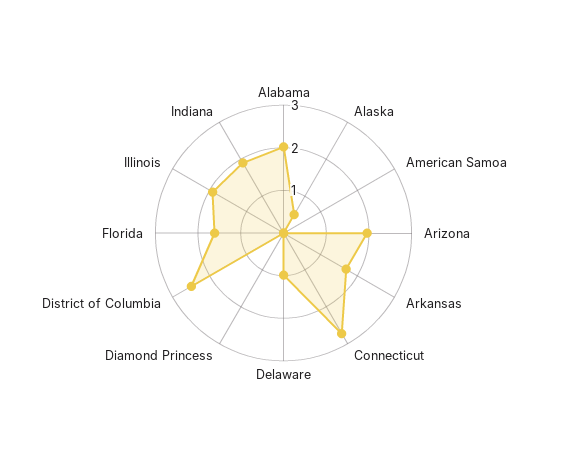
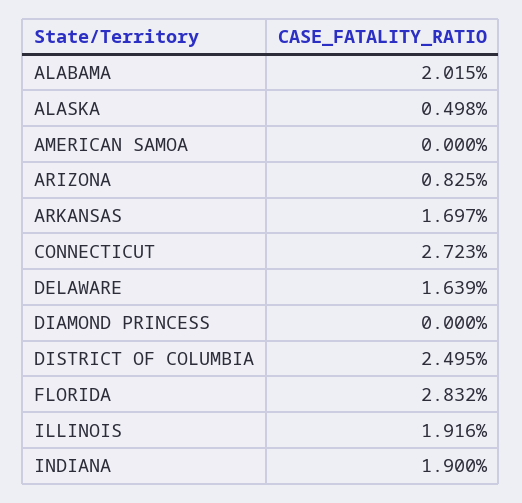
  {
    "Alabama": 2.015,
    "Alaska": 0.498,
    "American Samoa": 0,
-   "Arizona": 2,
+   "Arizona": 0.825,
    "Arkansas": 1.697,
    "Connecticut": 2.723,
-   "Delaware": 1,
+   "Delaware": 1.639,
    "Diamond Princess": 0,
    "District of Columbia": 2.495,
-   "Florida": 1.6,
+   "Florida": 2.832,
    "Illinois": 1.916,
    "Indiana": 1.9
  }

